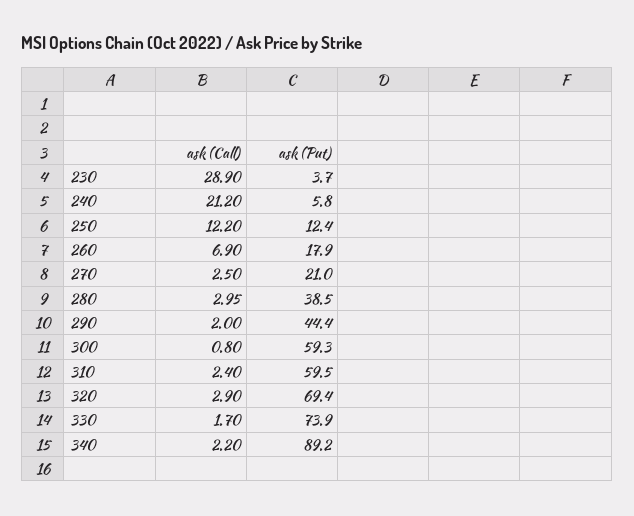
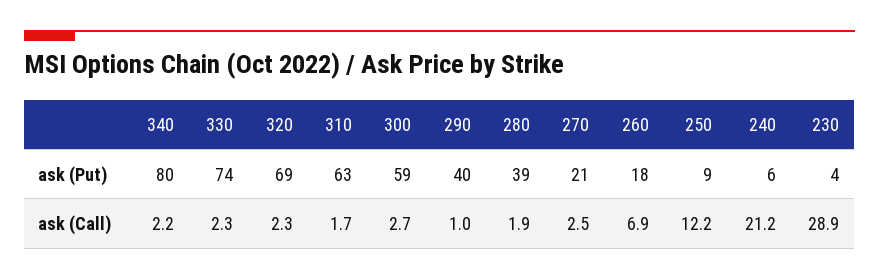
  {
    "ask (Call)": {
      "230": 28.9,
      "240": 21.2,
      "250": 12.2,
      "260": 6.9,
      "270": 2.5,
-     "280": 2.95,
+     "280": 1.9,
-     "290": 2,
+     "290": 1,
-     "300": 0.8,
+     "300": 2.7,
-     "310": 2.4,
+     "310": 1.7,
-     "320": 2.9,
+     "320": 2.3,
-     "330": 1.7,
+     "330": 2.3,
      "340": 2.2
    },
    "ask (Put)": {
      "230": 3.7,
      "240": 5.8,
-     "250": 12.4,
+     "250": 9,
      "260": 17.9,
      "270": 21,
      "280": 38.5,
-     "290": 44.4,
+     "290": 40,
      "300": 59.3,
-     "310": 59.5,
+     "310": 63,
      "320": 69.4,
      "330": 73.9,
-     "340": 89.2
+     "340": 80
    }
  }

